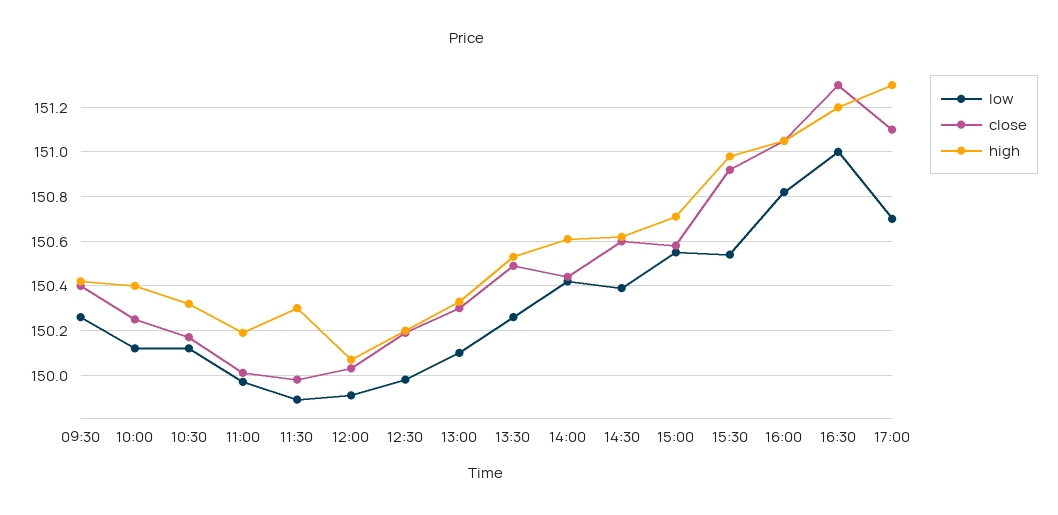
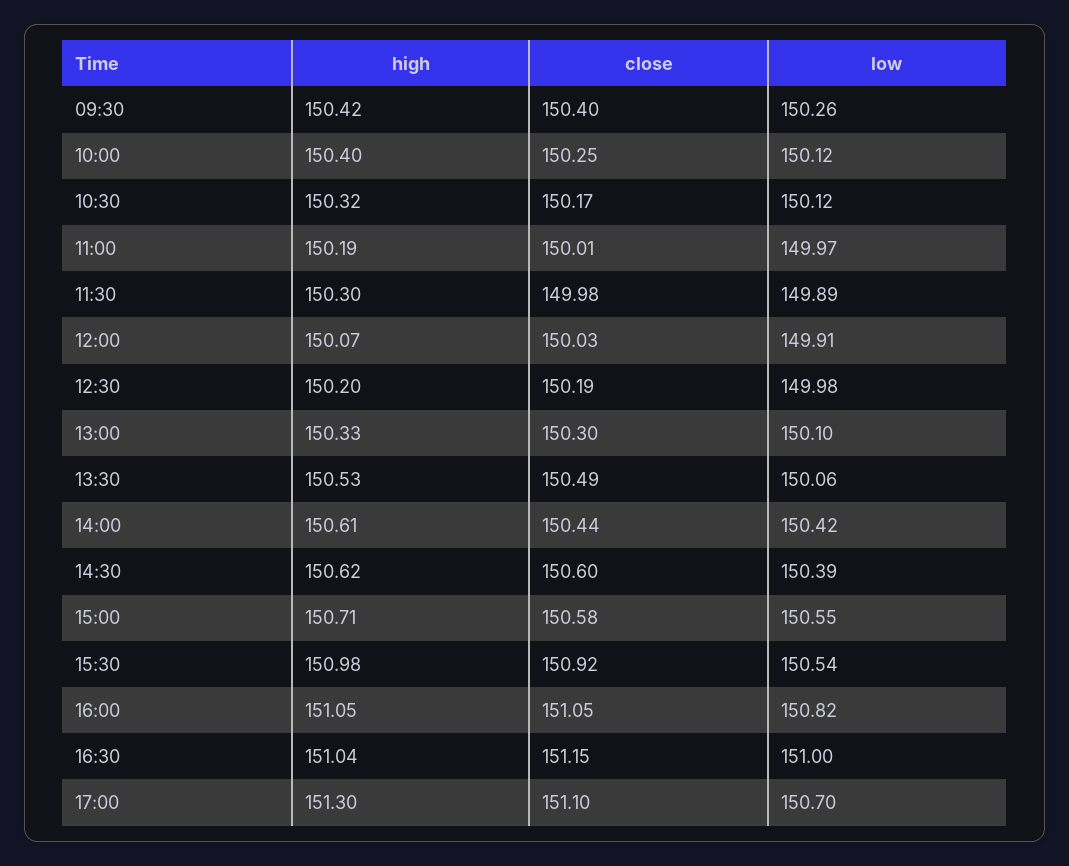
  {
    "low": {
      "09:30": 150.26,
      "10:00": 150.12,
      "10:30": 150.12,
      "11:00": 149.97,
      "11:30": 149.89,
      "12:00": 149.91,
      "12:30": 149.98,
      "13:00": 150.1,
-     "13:30": 150.25,
+     "13:30": 150.06,
      "14:00": 150.42,
      "14:30": 150.39,
      "15:00": 150.55,
      "15:30": 150.54,
      "16:00": 150.82,
      "16:30": 151,
      "17:00": 150.7
    },
    "close": {
      "09:30": 150.4,
      "10:00": 150.25,
      "10:30": 150.17,
      "11:00": 150.01,
      "11:30": 149.98,
      "12:00": 150.03,
      "12:30": 150.19,
      "13:00": 150.3,
      "13:30": 150.49,
      "14:00": 150.44,
      "14:30": 150.6,
      "15:00": 150.58,
      "15:30": 150.92,
      "16:00": 151.05,
-     "16:30": 151.3,
+     "16:30": 151.15,
      "17:00": 151.1
    },
    "high": {
      "09:30": 150.42,
      "10:00": 150.4,
      "10:30": 150.32,
      "11:00": 150.19,
      "11:30": 150.3,
      "12:00": 150.07,
      "12:30": 150.2,
      "13:00": 150.33,
      "13:30": 150.53,
      "14:00": 150.61,
      "14:30": 150.62,
      "15:00": 150.71,
      "15:30": 150.98,
      "16:00": 151.05,
-     "16:30": 151.2,
+     "16:30": 151.04,
      "17:00": 151.3
    }
  }

